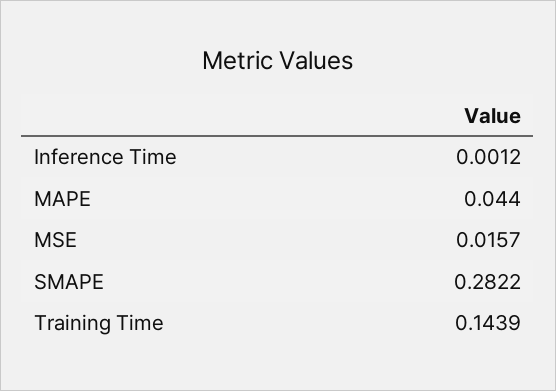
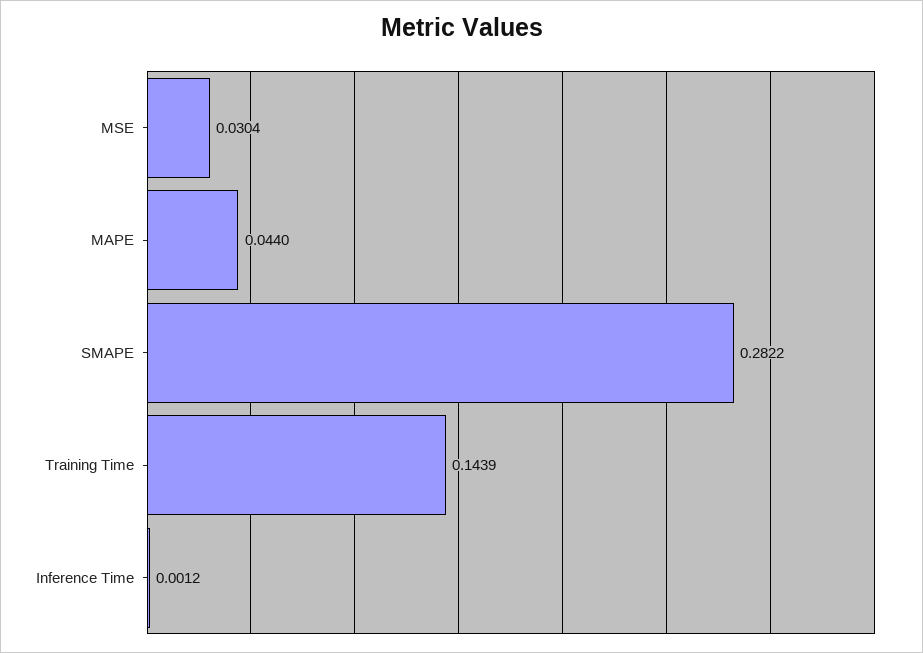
  {
    "Inference Time": 0.0012,
    "MAPE": 0.044,
-   "MSE": 0.0157,
+   "MSE": 0.0304,
    "SMAPE": 0.2822,
    "Training Time": 0.1439
  }

